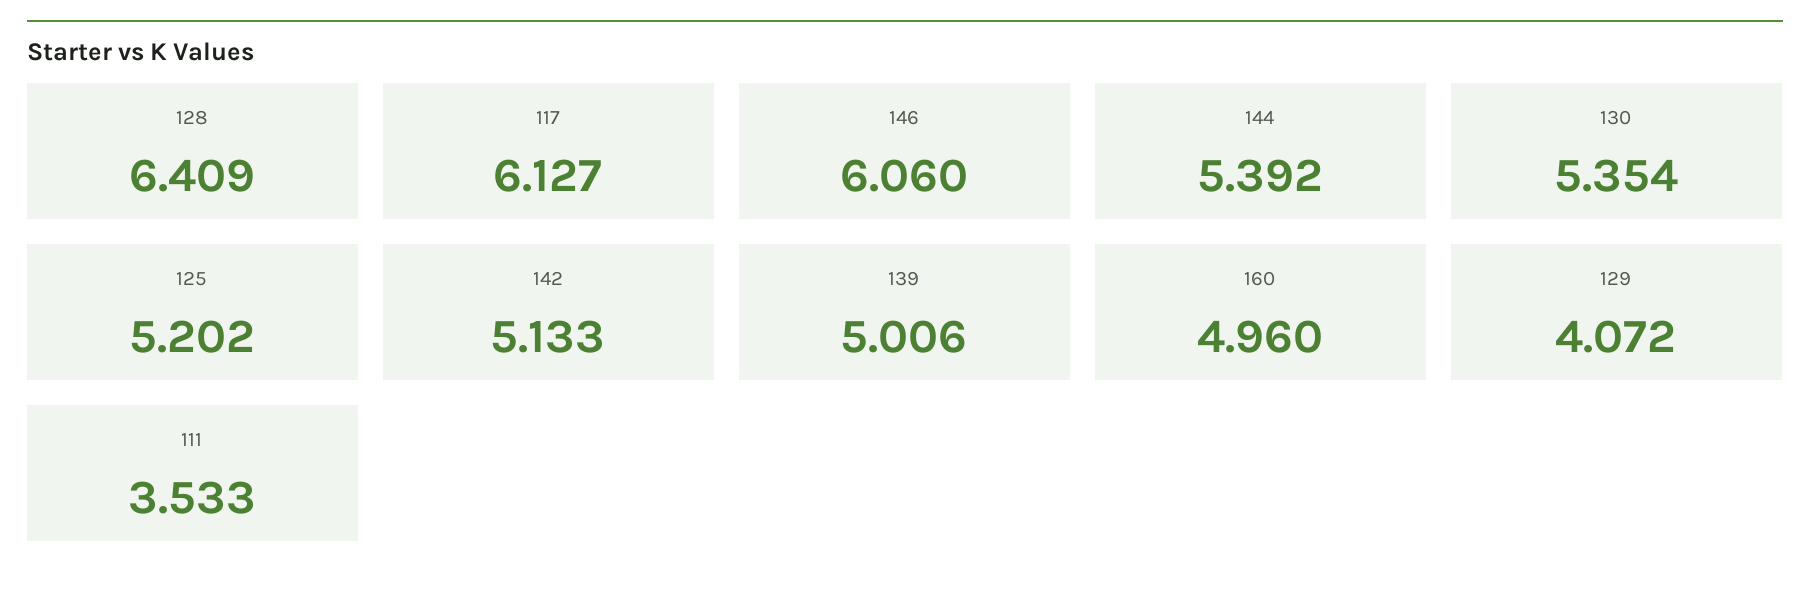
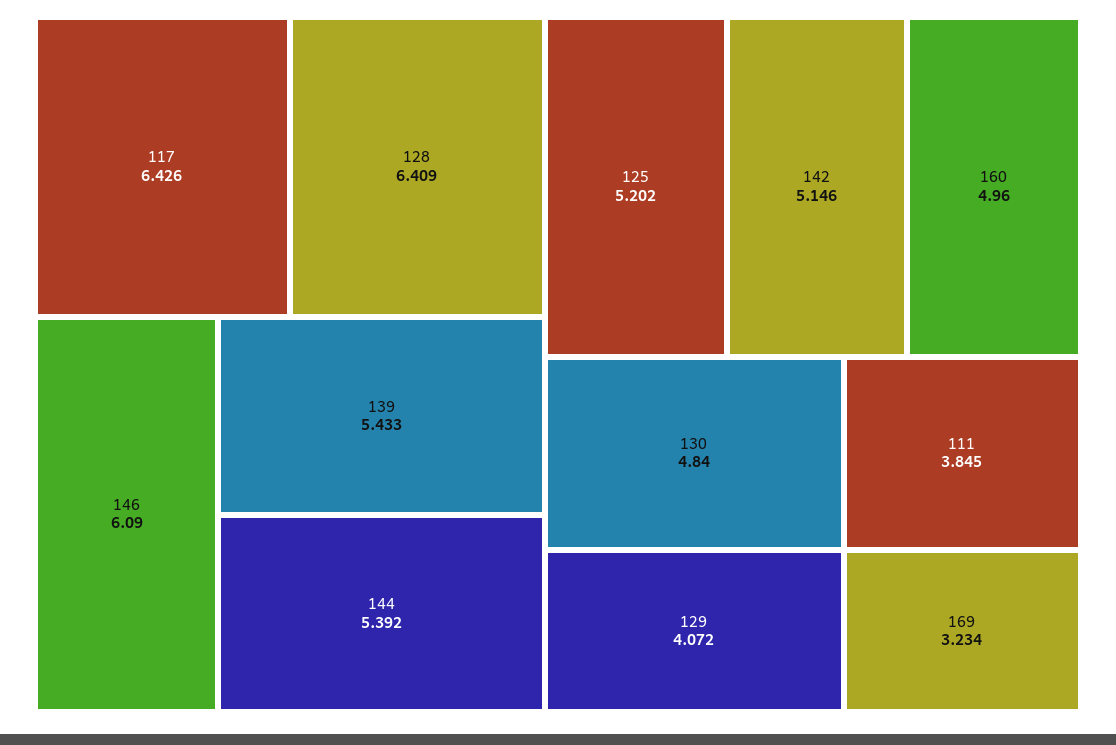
  {
    "128": 6.409,
-   "117": 6.127,
+   "117": 6.426,
-   "146": 6.06,
+   "146": 6.09,
    "144": 5.392,
-   "130": 5.354,
+   "130": 4.84,
    "125": 5.202,
-   "142": 5.133,
+   "142": 5.146,
-   "139": 5.006,
+   "139": 5.433,
    "160": 4.96,
    "129": 4.072,
-   "111": 3.533
+   "111": 3.845,
+   "169": 3.234
  }

